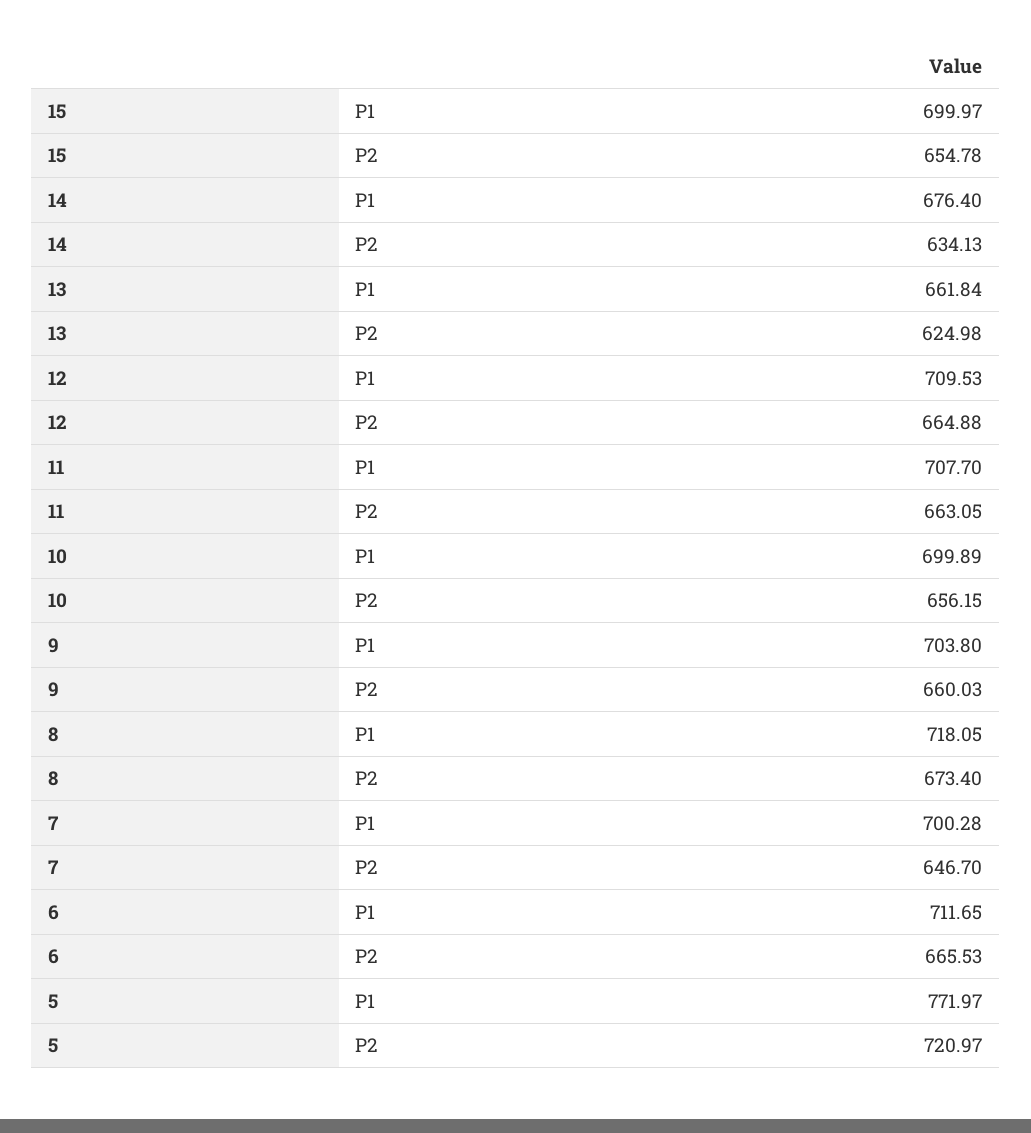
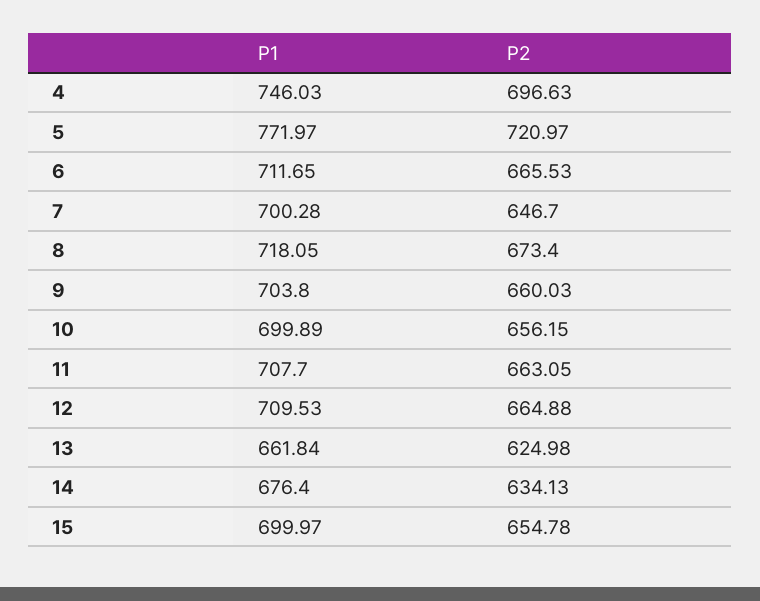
  {
    "15": {
      "P1": 699.97,
      "P2": 654.78
    },
    "14": {
      "P1": 676.4,
      "P2": 634.13
    },
    "13": {
      "P1": 661.84,
      "P2": 624.98
    },
    "12": {
      "P1": 709.53,
      "P2": 664.88
    },
    "11": {
      "P1": 707.7,
      "P2": 663.05
    },
    "10": {
      "P1": 699.89,
      "P2": 656.15
    },
    "9": {
      "P1": 703.8,
      "P2": 660.03
    },
    "8": {
      "P1": 718.05,
      "P2": 673.4
    },
    "7": {
      "P1": 700.28,
      "P2": 646.7
    },
    "6": {
      "P1": 711.65,
      "P2": 665.53
    },
    "5": {
      "P1": 771.97,
      "P2": 720.97
-   }
+   },
+   "4": {
+     "P1": 746.03,
+     "P2": 696.63
+   }
  }

